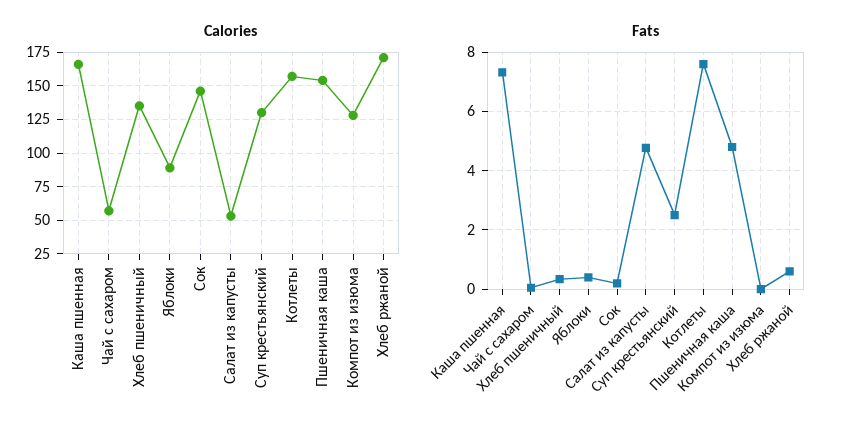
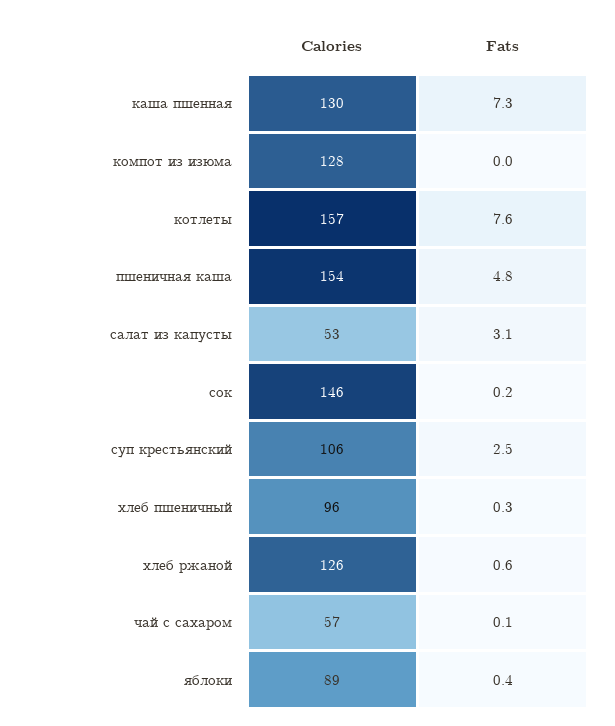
  {
    "Calories": {
-     "Каша пшенная": 165,
+     "Каша пшенная": 130,
      "Чай с сахаром": 57,
-     "Хлеб пшеничный": 135,
+     "Хлеб пшеничный": 96,
      "Яблоки": 89,
      "Сок": 146,
      "Салат из капусты": 53,
-     "Суп крестьянский": 130,
+     "Суп крестьянский": 106,
      "Котлеты": 157,
      "Пшеничная каша": 154,
      "Компот из изюма": 128,
-     "Хлеб ржаной": 170
+     "Хлеб ржаной": 126
    },
    "Fats": {
      "Каша пшенная": 7.3,
      "Чай с сахаром": 0.1,
      "Хлеб пшеничный": 0.3,
      "Яблоки": 0.4,
      "Сок": 0.2,
-     "Салат из капусты": 4.75,
+     "Салат из капусты": 3.1,
      "Суп крестьянский": 2.5,
      "Котлеты": 7.6,
      "Пшеничная каша": 4.8,
      "Компот из изюма": 0,
      "Хлеб ржаной": 0.6
    }
  }

